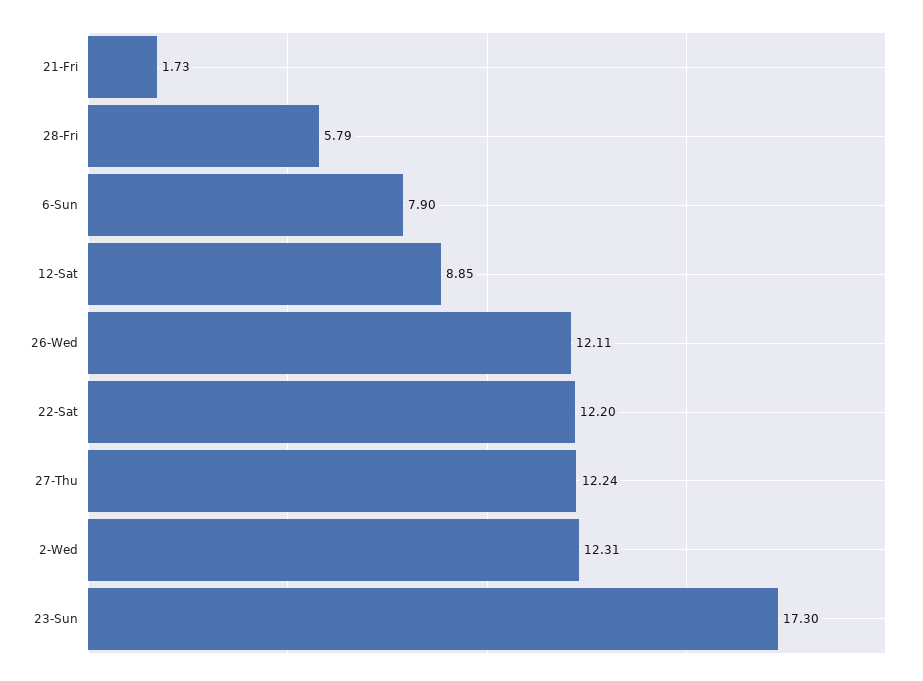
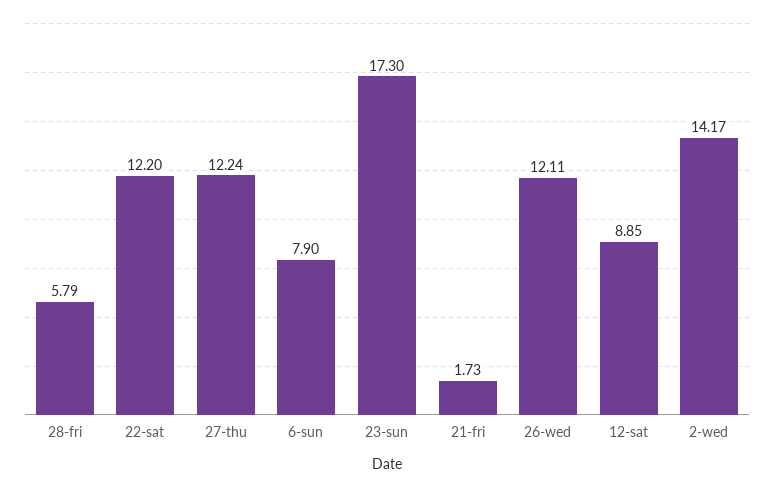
  {
    "21-Fri": 1.73,
    "28-Fri": 5.79,
    "6-Sun": 7.9,
    "12-Sat": 8.85,
    "26-Wed": 12.11,
    "22-Sat": 12.2,
    "27-Thu": 12.24,
-   "2-Wed": 12.31,
+   "2-Wed": 14.17,
    "23-Sun": 17.3
  }

